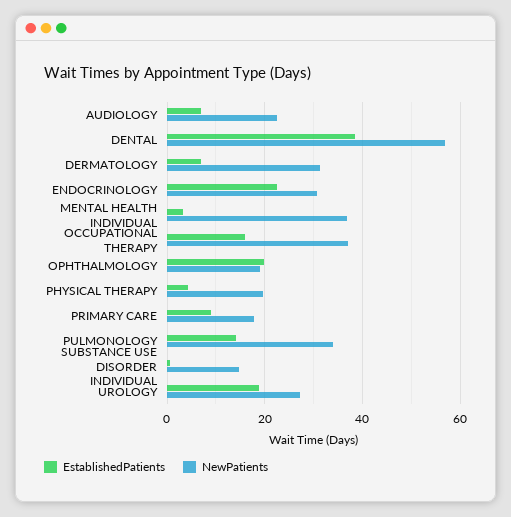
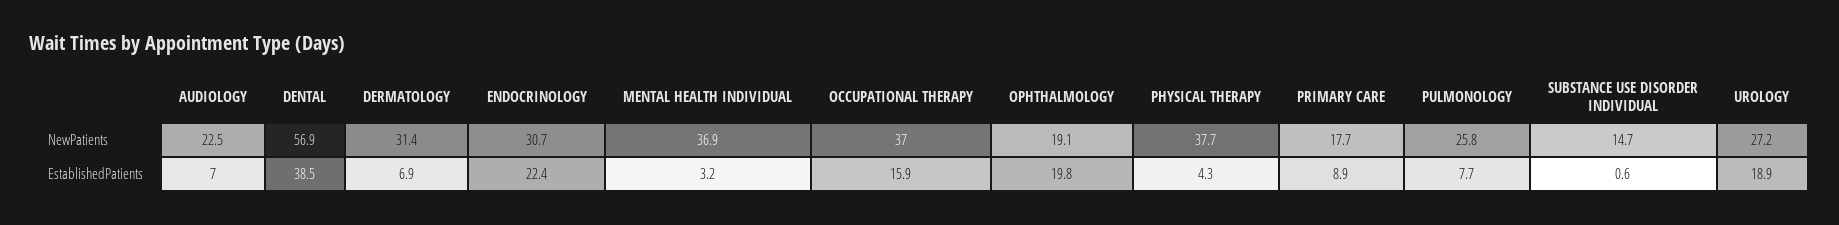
  {
    "EstablishedPatients": {
      "AUDIOLOGY": 7,
      "DENTAL": 38.5,
      "DERMATOLOGY": 6.9,
      "ENDOCRINOLOGY": 22.4,
      "MENTAL HEALTH INDIVIDUAL": 3.2,
      "OCCUPATIONAL THERAPY": 15.9,
      "OPHTHALMOLOGY": 19.8,
      "PHYSICAL THERAPY": 4.3,
      "PRIMARY CARE": 8.9,
-     "PULMONOLOGY": 14,
+     "PULMONOLOGY": 7.7,
      "SUBSTANCE USE DISORDER INDIVIDUAL": 0.6,
      "UROLOGY": 18.9
    },
    "NewPatients": {
      "AUDIOLOGY": 22.5,
      "DENTAL": 56.9,
      "DERMATOLOGY": 31.4,
      "ENDOCRINOLOGY": 30.7,
      "MENTAL HEALTH INDIVIDUAL": 36.9,
      "OCCUPATIONAL THERAPY": 37,
      "OPHTHALMOLOGY": 19.1,
-     "PHYSICAL THERAPY": 20,
+     "PHYSICAL THERAPY": 37.7,
      "PRIMARY CARE": 17.7,
-     "PULMONOLOGY": 34,
+     "PULMONOLOGY": 25.8,
      "SUBSTANCE USE DISORDER INDIVIDUAL": 14.7,
      "UROLOGY": 27.2
    }
  }

